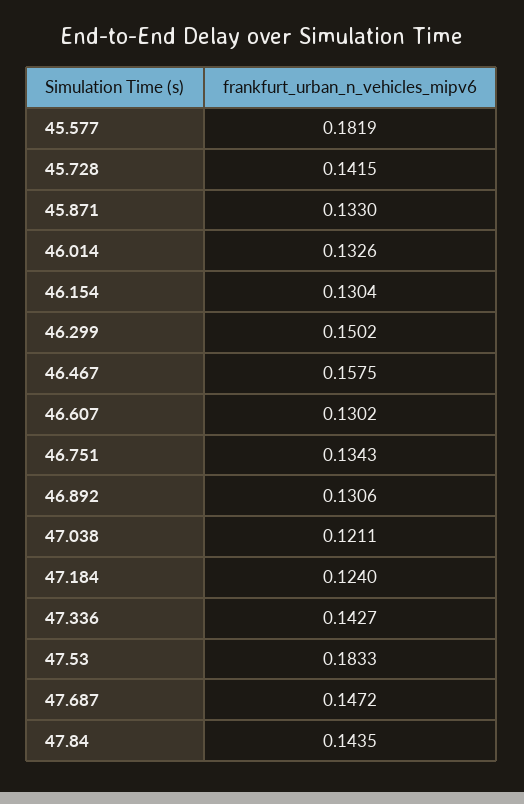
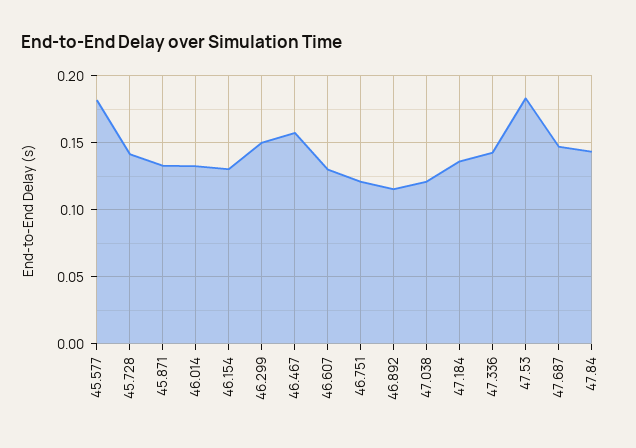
  {
    "45.577": 0.1819,
    "45.728": 0.1415,
    "45.871": 0.133,
    "46.014": 0.1326,
    "46.154": 0.1304,
    "46.299": 0.1502,
    "46.467": 0.1575,
    "46.607": 0.1302,
-   "46.751": 0.1343,
+   "46.751": 0.12,
-   "46.892": 0.1306,
+   "46.892": 0.115,
    "47.038": 0.1211,
-   "47.184": 0.124,
+   "47.184": 0.135,
    "47.336": 0.1427,
    "47.53": 0.1833,
    "47.687": 0.1472,
    "47.84": 0.1435
  }

